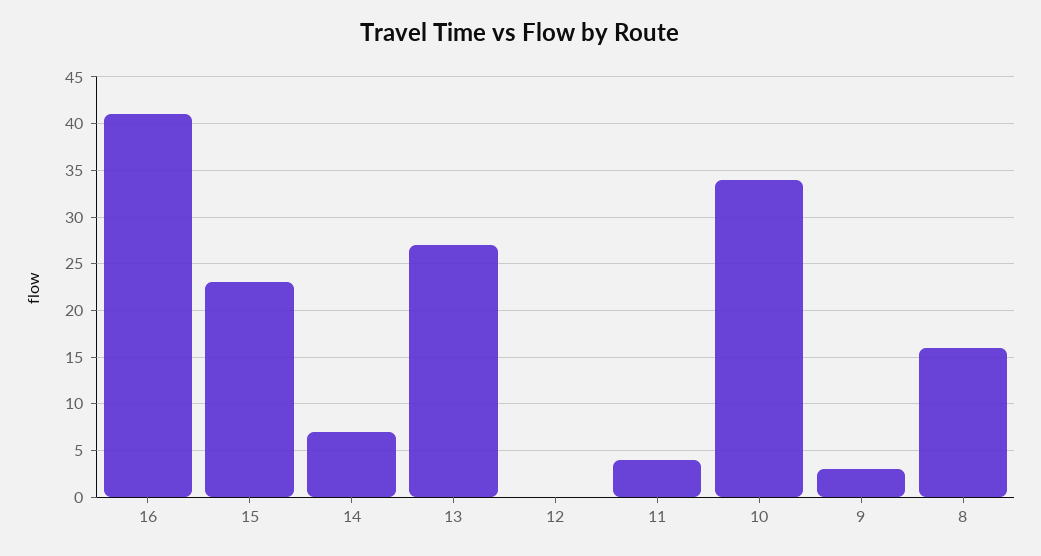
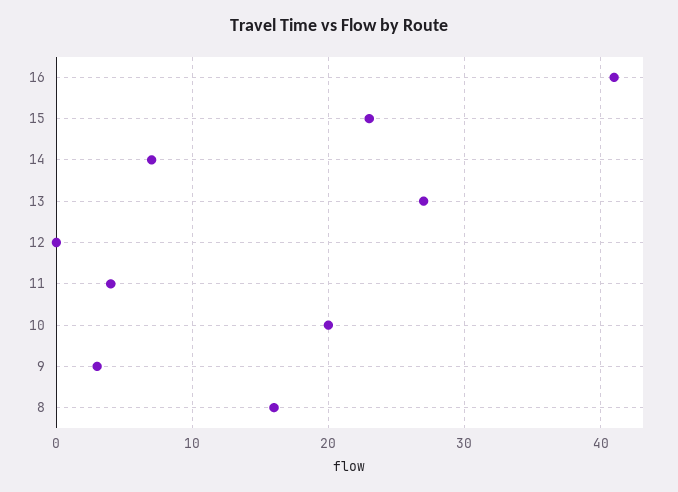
  {
    "16": 41,
    "15": 23,
    "14": 7,
    "13": 27,
    "12": 0,
    "11": 4,
-   "10": 34,
+   "10": 20,
    "9": 3,
    "8": 16
  }

